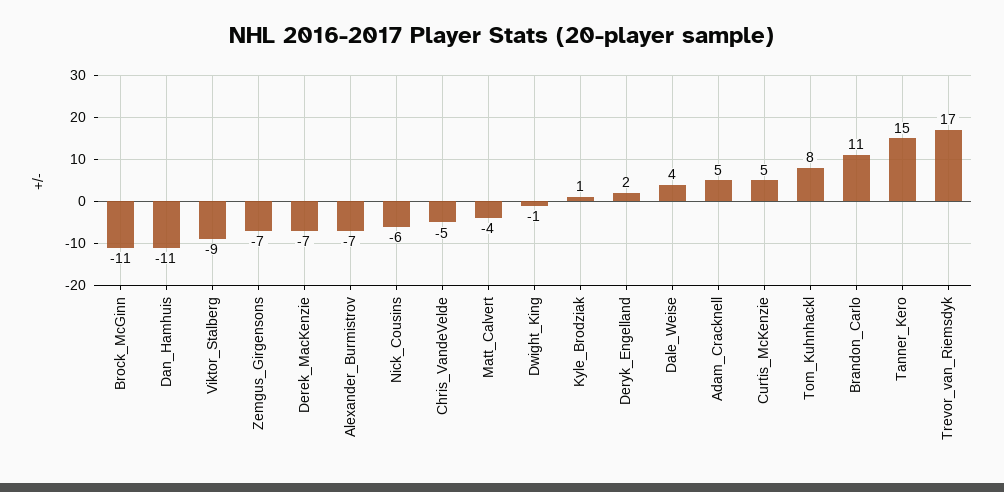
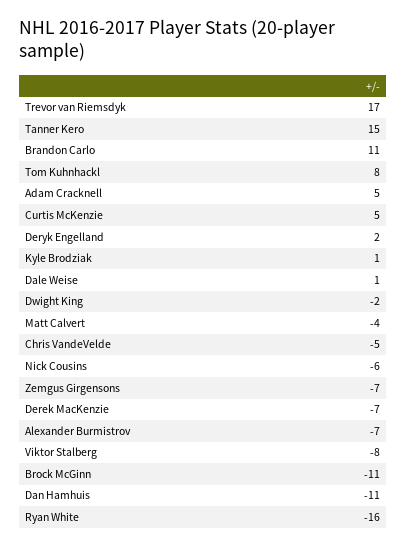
  {
    "Brock_McGinn": -11,
    "Dan_Hamhuis": -11,
-   "Viktor_Stalberg": -9,
+   "Viktor_Stalberg": -8,
    "Zemgus_Girgensons": -7,
    "Derek_MacKenzie": -7,
    "Alexander_Burmistrov": -7,
    "Nick_Cousins": -6,
    "Chris_VandeVelde": -5,
    "Matt_Calvert": -4,
-   "Dwight_King": -1,
+   "Dwight_King": -2,
    "Kyle_Brodziak": 1,
    "Deryk_Engelland": 2,
-   "Dale_Weise": 4,
+   "Dale_Weise": 1,
    "Adam_Cracknell": 5,
    "Curtis_McKenzie": 5,
    "Tom_Kuhnhackl": 8,
    "Brandon_Carlo": 11,
    "Tanner_Kero": 15,
-   "Trevor_van_Riemsdyk": 17
+   "Trevor_van_Riemsdyk": 17,
+   "Ryan White": -16
  }

